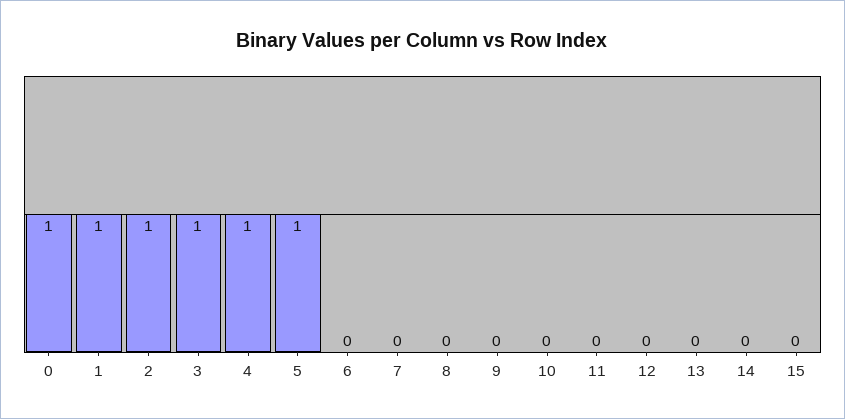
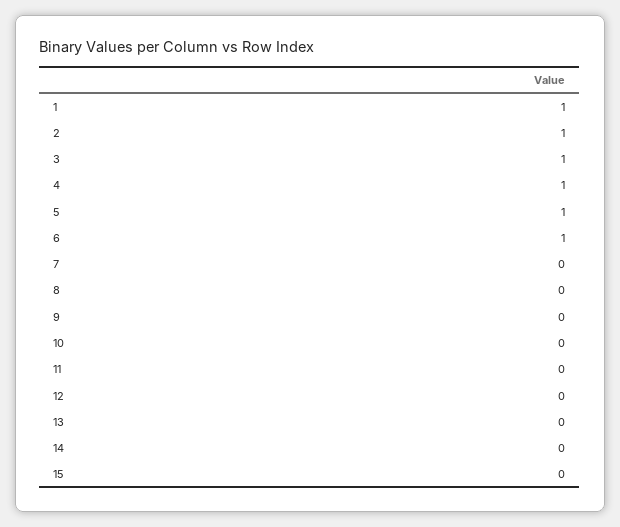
  {
-   "0": 1,
    "1": 1,
    "2": 1,
    "3": 1,
    "4": 1,
    "5": 1,
-   "6": 0,
+   "6": 1,
    "7": 0,
    "8": 0,
    "9": 0,
    "10": 0,
    "11": 0,
    "12": 0,
    "13": 0,
    "14": 0,
    "15": 0
  }

